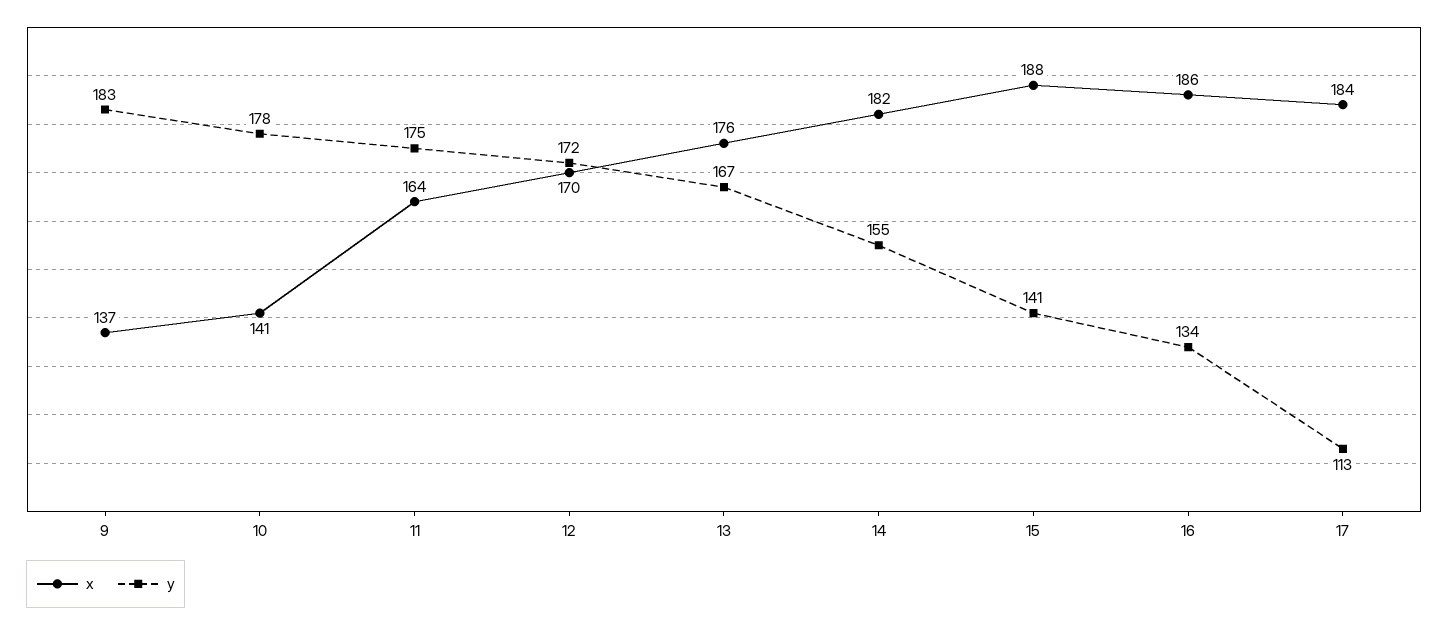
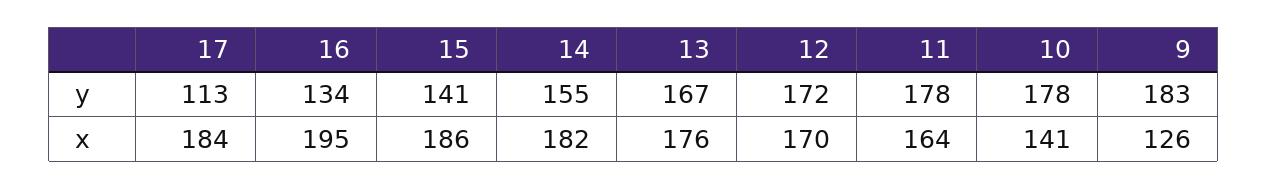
  {
    "x": {
-     "9": 137,
+     "9": 126,
      "10": 141,
      "11": 164,
      "12": 170,
      "13": 176,
      "14": 182,
-     "15": 188,
+     "15": 186,
-     "16": 186,
+     "16": 195,
      "17": 184
    },
    "y": {
      "9": 183,
      "10": 178,
-     "11": 175,
+     "11": 178,
      "12": 172,
      "13": 167,
      "14": 155,
      "15": 141,
      "16": 134,
      "17": 113
    }
  }

